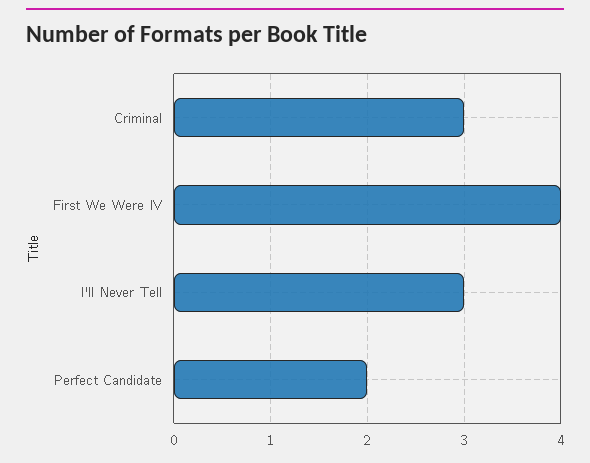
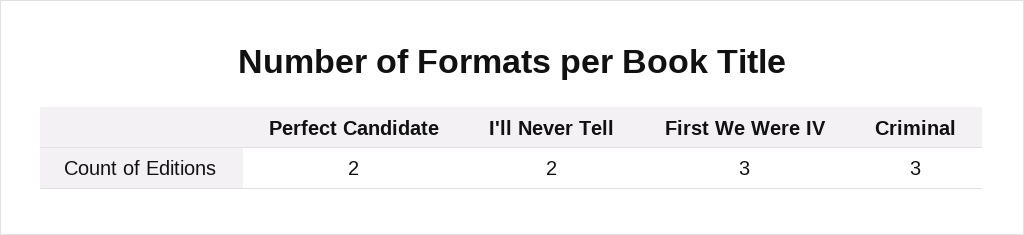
  {
    "Criminal": 3,
-   "First We Were IV": 4,
+   "First We Were IV": 3,
-   "I'll Never Tell": 3,
+   "I'll Never Tell": 2,
    "Perfect Candidate": 2
  }

